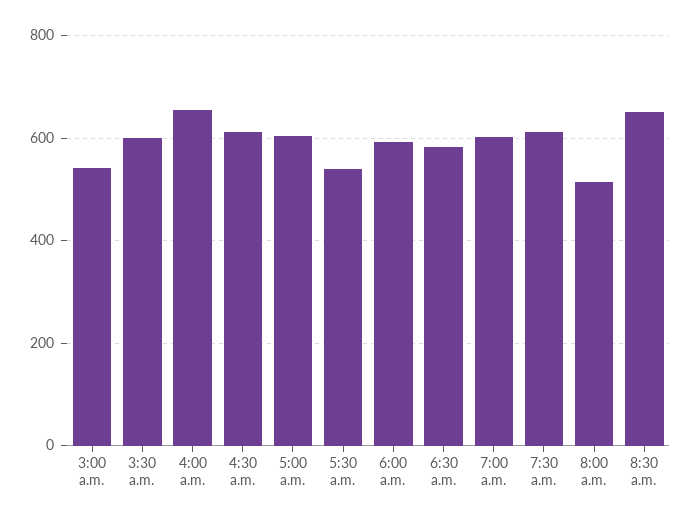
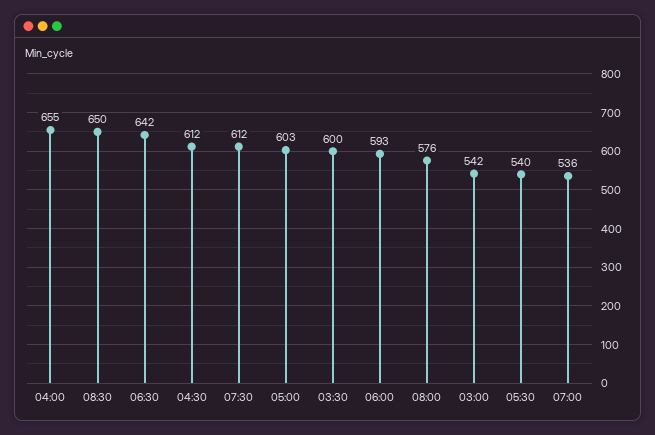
  {
    "3:00 a.m.": 542,
    "3:30 a.m.": 600,
    "4:00 a.m.": 655,
    "4:30 a.m.": 612,
    "5:00 a.m.": 603,
    "5:30 a.m.": 540,
    "6:00 a.m.": 593,
-   "6:30 a.m.": 580,
+   "6:30 a.m.": 642,
-   "7:00 a.m.": 600,
+   "7:00 a.m.": 536,
    "7:30 a.m.": 612,
-   "8:00 a.m.": 520,
+   "8:00 a.m.": 576,
    "8:30 a.m.": 650
  }

